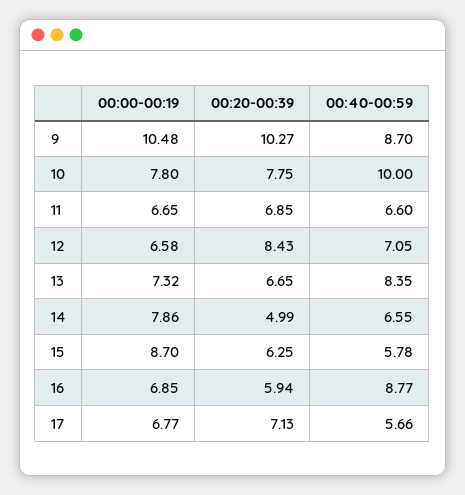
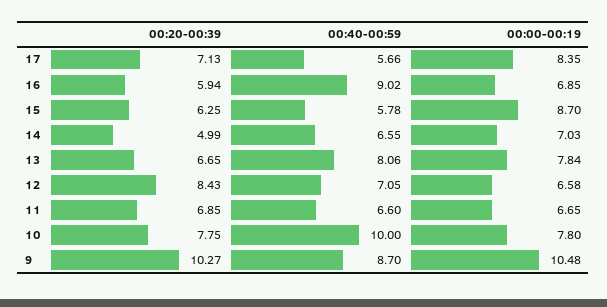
  {
    "00:00-00:19": {
      "9": 10.48,
      "10": 7.8,
      "11": 6.65,
      "12": 6.58,
-     "13": 7.32,
+     "13": 7.84,
-     "14": 7.86,
+     "14": 7.03,
      "15": 8.7,
      "16": 6.85,
-     "17": 6.77
+     "17": 8.35
    },
    "00:20-00:39": {
      "9": 10.27,
      "10": 7.75,
      "11": 6.85,
      "12": 8.43,
      "13": 6.65,
      "14": 4.99,
      "15": 6.25,
      "16": 5.94,
      "17": 7.13
    },
    "00:40-00:59": {
      "9": 8.7,
      "10": 10,
      "11": 6.6,
      "12": 7.05,
-     "13": 8.35,
+     "13": 8.06,
      "14": 6.55,
      "15": 5.78,
-     "16": 8.77,
+     "16": 9.02,
      "17": 5.66
    }
  }

